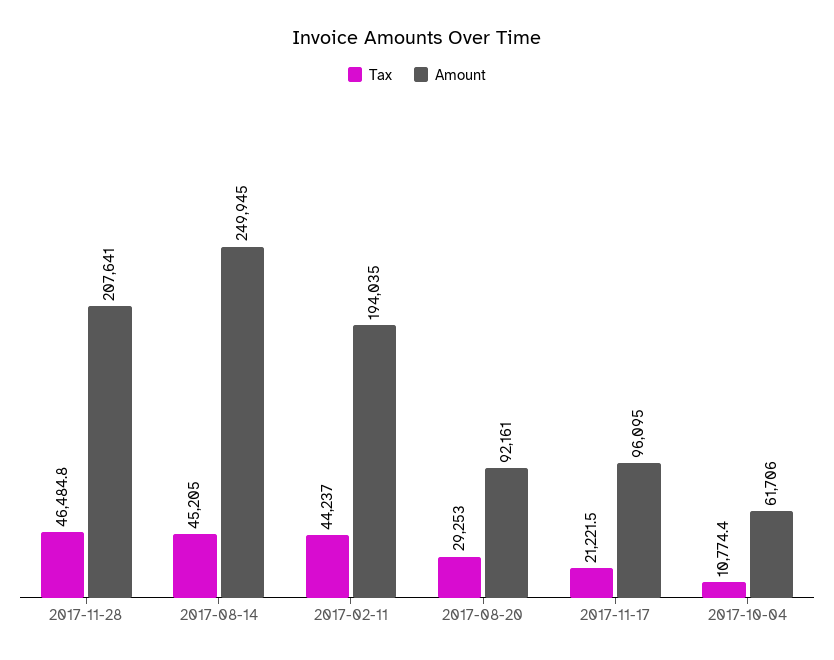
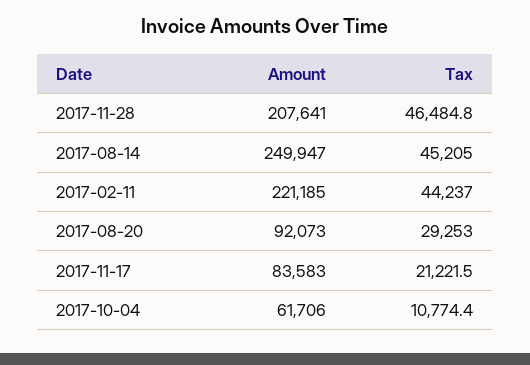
  {
    "Tax": {
      "2017-11-28": 46484.8,
      "2017-08-14": 45205,
      "2017-02-11": 44237,
      "2017-08-20": 29253,
      "2017-11-17": 21221.5,
      "2017-10-04": 10774.4
    },
    "Amount": {
      "2017-11-28": 207641,
-     "2017-08-14": 249945,
+     "2017-08-14": 249947,
-     "2017-02-11": 194035,
+     "2017-02-11": 221185,
-     "2017-08-20": 92161,
+     "2017-08-20": 92073,
-     "2017-11-17": 96095,
+     "2017-11-17": 83583,
      "2017-10-04": 61706
    }
  }

